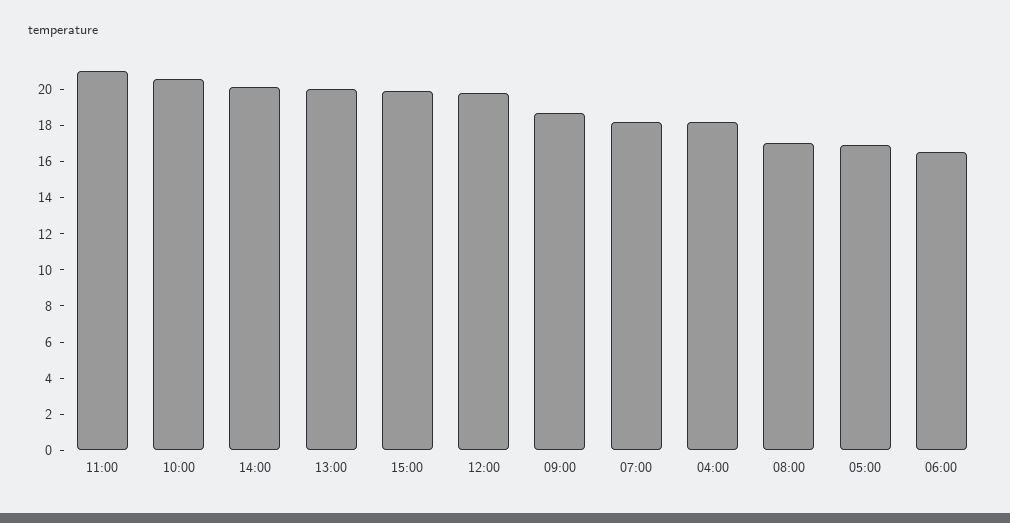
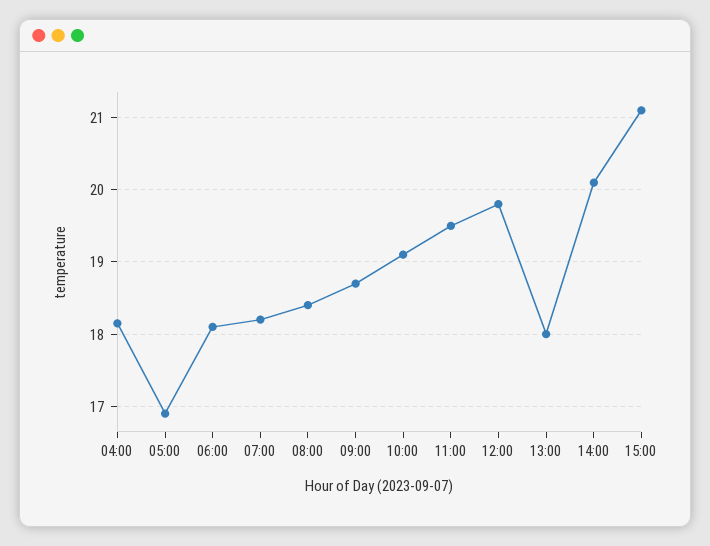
  {
-   "11:00": 21,
+   "11:00": 19.5,
-   "10:00": 20.5,
+   "10:00": 19.1,
    "14:00": 20.1,
-   "13:00": 20,
+   "13:00": 18,
-   "15:00": 20,
+   "15:00": 21.1,
    "12:00": 19.8,
    "09:00": 18.7,
    "07:00": 18.2,
    "04:00": 18.2,
-   "08:00": 17,
+   "08:00": 18.4,
    "05:00": 16.9,
-   "06:00": 16.5
+   "06:00": 18.1
  }

